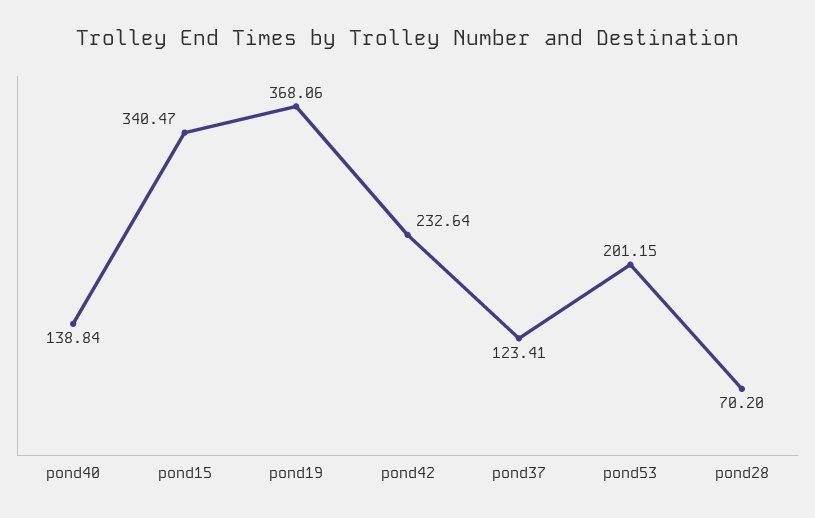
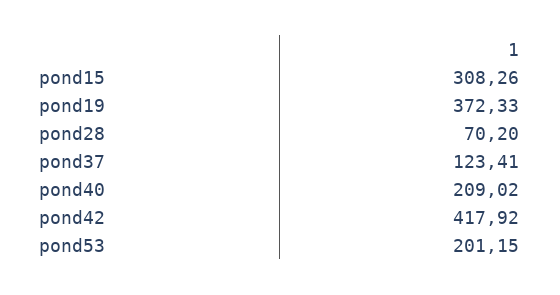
  {
-   "pond40": 138.84,
+   "pond40": 209.02,
-   "pond15": 340.47,
+   "pond15": 308.26,
-   "pond19": 368.06,
+   "pond19": 372.33,
-   "pond42": 232.64,
+   "pond42": 417.92,
    "pond37": 123.41,
    "pond53": 201.15,
    "pond28": 70.2
  }

